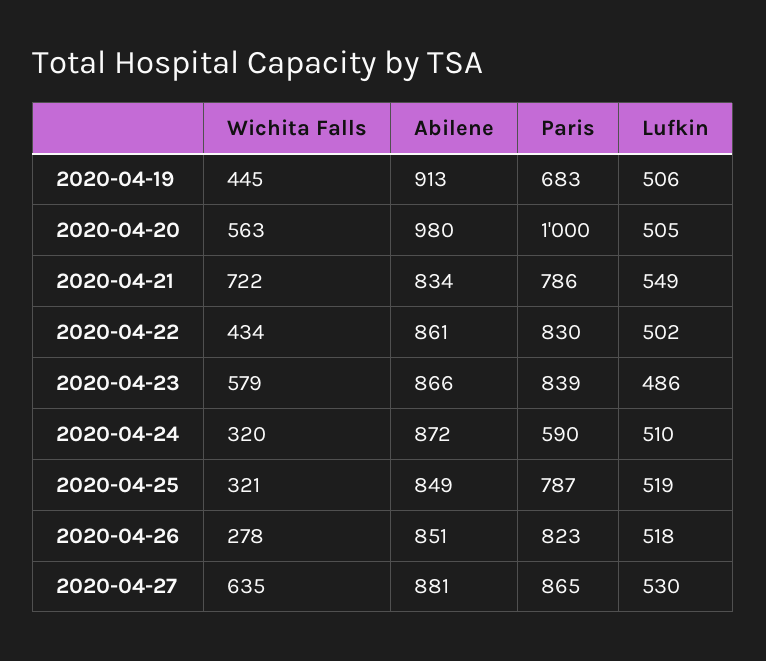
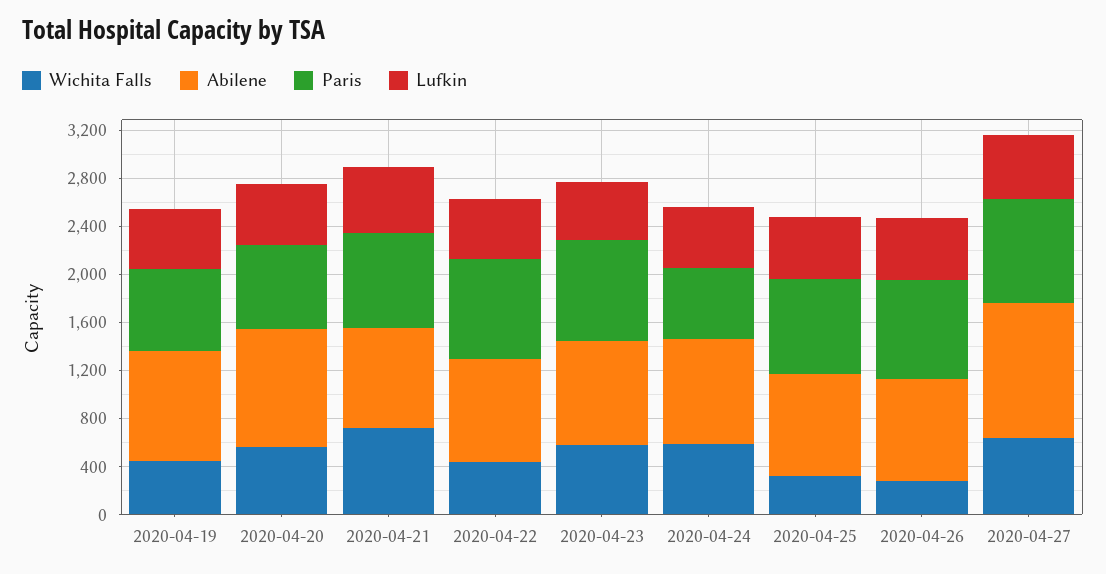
  {
    "Wichita Falls": {
      "2020-04-19": 445,
      "2020-04-20": 563,
      "2020-04-21": 722,
      "2020-04-22": 434,
      "2020-04-23": 579,
-     "2020-04-24": 320,
+     "2020-04-24": 600,
      "2020-04-25": 321,
      "2020-04-26": 278,
      "2020-04-27": 635
    },
    "Abilene": {
      "2020-04-19": 913,
      "2020-04-20": 980,
      "2020-04-21": 834,
      "2020-04-22": 861,
      "2020-04-23": 866,
      "2020-04-24": 872,
      "2020-04-25": 849,
      "2020-04-26": 851,
-     "2020-04-27": 881
+     "2020-04-27": 1100
    },
    "Paris": {
      "2020-04-19": 683,
-     "2020-04-20": 1000,
+     "2020-04-20": 700,
      "2020-04-21": 786,
      "2020-04-22": 830,
      "2020-04-23": 839,
      "2020-04-24": 590,
      "2020-04-25": 787,
      "2020-04-26": 823,
      "2020-04-27": 865
    },
    "Lufkin": {
      "2020-04-19": 506,
      "2020-04-20": 505,
      "2020-04-21": 549,
      "2020-04-22": 502,
      "2020-04-23": 486,
      "2020-04-24": 510,
      "2020-04-25": 519,
      "2020-04-26": 518,
      "2020-04-27": 530
    }
  }

